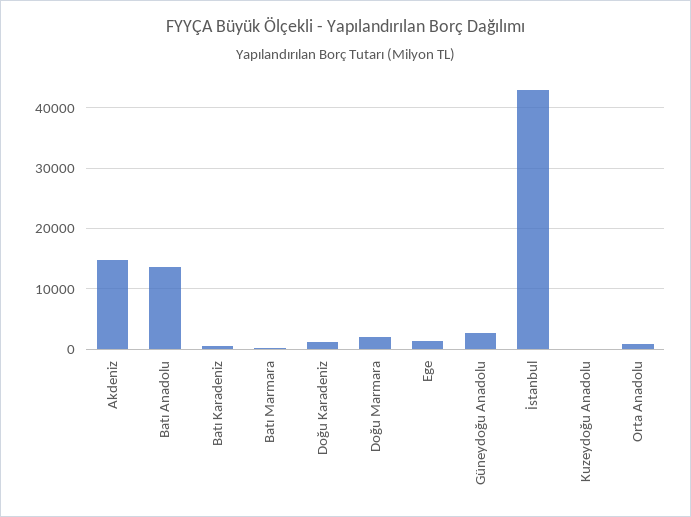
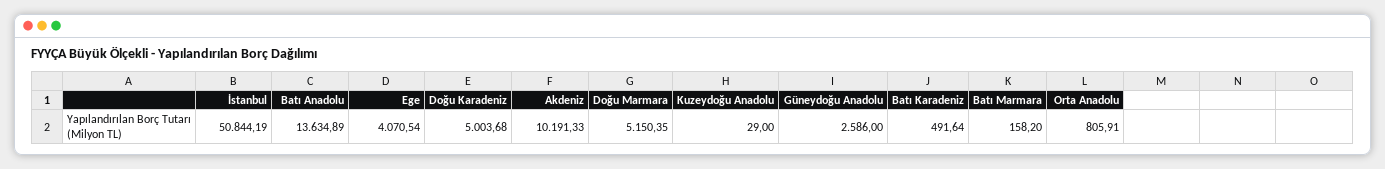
  {
-   "Akdeniz": 15000,
+   "Akdeniz": 10191.33,
    "Batı Anadolu": 13634.89,
    "Batı Karadeniz": 491.64,
    "Batı Marmara": 158.2,
-   "Doğu Karadeniz": 1000,
+   "Doğu Karadeniz": 5003.68,
-   "Doğu Marmara": 2000,
+   "Doğu Marmara": 5150.35,
-   "Ege": 1000,
+   "Ege": 4070.54,
    "Güneydoğu Anadolu": 2586,
-   "İstanbul": 43000,
+   "İstanbul": 50844.19,
    "Kuzeydoğu Anadolu": 29,
    "Orta Anadolu": 805.91
  }

